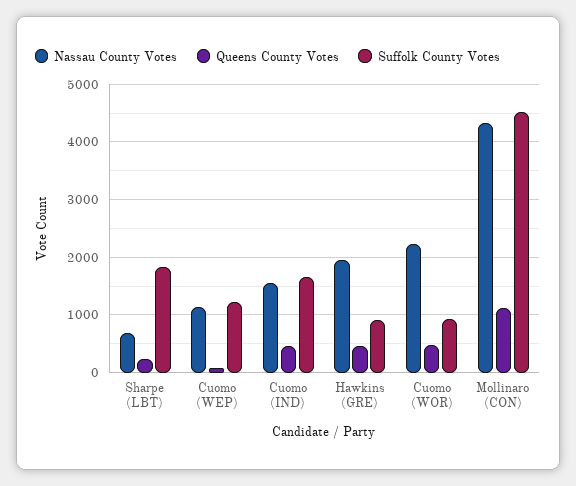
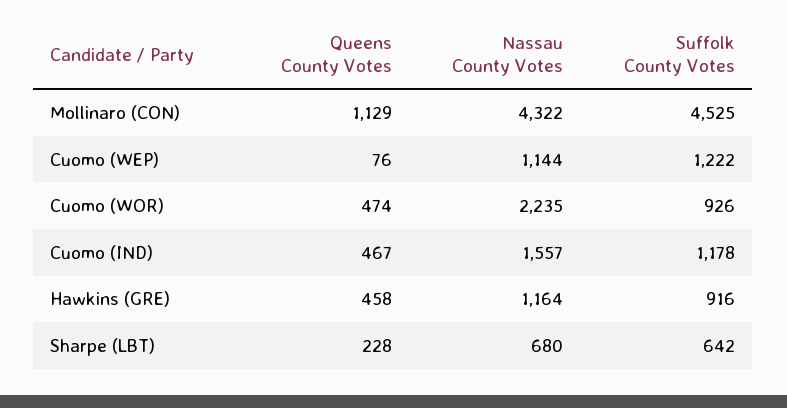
  {
    "Nassau County Votes": {
      "Sharpe (LBT)": 680,
      "Cuomo (WEP)": 1144,
      "Cuomo (IND)": 1557,
-     "Hawkins (GRE)": 2000,
+     "Hawkins (GRE)": 1164,
      "Cuomo (WOR)": 2235,
      "Mollinaro (CON)": 4322
    },
    "Queens County Votes": {
      "Sharpe (LBT)": 228,
      "Cuomo (WEP)": 76,
      "Cuomo (IND)": 467,
      "Hawkins (GRE)": 458,
      "Cuomo (WOR)": 474,
      "Mollinaro (CON)": 1129
    },
    "Suffolk County Votes": {
-     "Sharpe (LBT)": 1800,
+     "Sharpe (LBT)": 642,
      "Cuomo (WEP)": 1222,
-     "Cuomo (IND)": 1600,
+     "Cuomo (IND)": 1178,
      "Hawkins (GRE)": 916,
      "Cuomo (WOR)": 926,
      "Mollinaro (CON)": 4525
    }
  }

